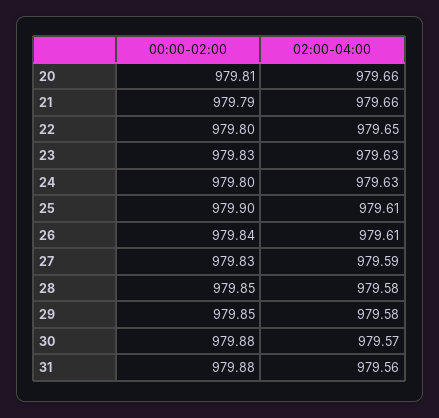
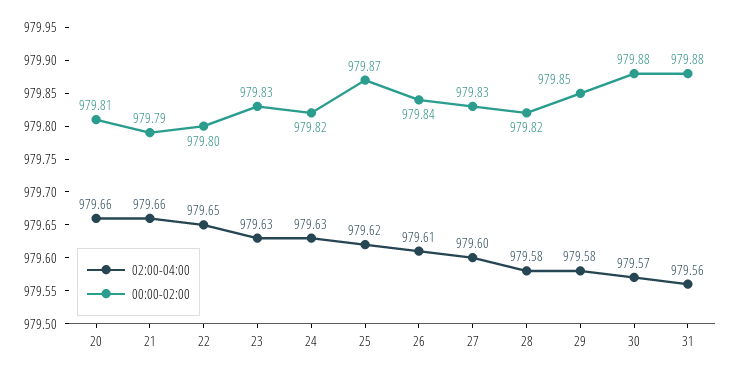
  {
    "00:00-02:00": {
      "20": 979.81,
      "21": 979.79,
      "22": 979.8,
      "23": 979.83,
-     "24": 979.8,
+     "24": 979.82,
-     "25": 979.9,
+     "25": 979.87,
      "26": 979.84,
      "27": 979.83,
-     "28": 979.85,
+     "28": 979.82,
      "29": 979.85,
      "30": 979.88,
      "31": 979.88
    },
    "02:00-04:00": {
      "20": 979.66,
      "21": 979.66,
      "22": 979.65,
      "23": 979.63,
      "24": 979.63,
-     "25": 979.61,
+     "25": 979.62,
      "26": 979.61,
-     "27": 979.59,
+     "27": 979.6,
      "28": 979.58,
      "29": 979.58,
      "30": 979.57,
      "31": 979.56
    }
  }

